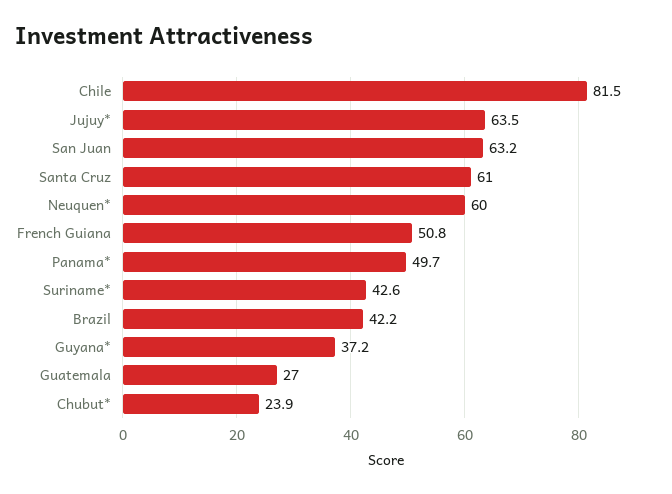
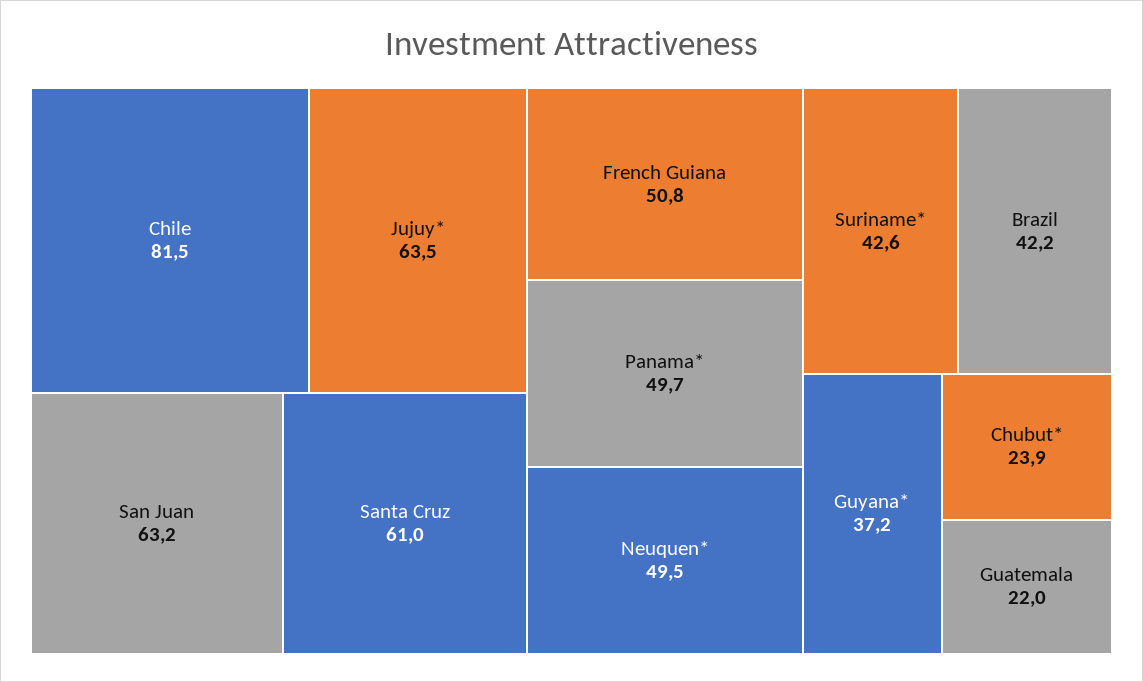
  {
    "Chile": 81.5,
    "Jujuy*": 63.5,
    "San Juan": 63.2,
    "Santa Cruz": 61,
-   "Neuquen*": 60,
+   "Neuquen*": 49.5,
    "French Guiana": 50.8,
    "Panama*": 49.7,
    "Suriname*": 42.6,
    "Brazil": 42.2,
    "Guyana*": 37.2,
-   "Guatemala": 27,
+   "Guatemala": 22,
    "Chubut*": 23.9
  }

